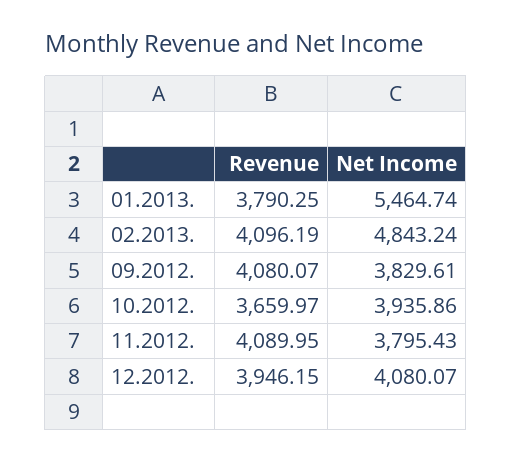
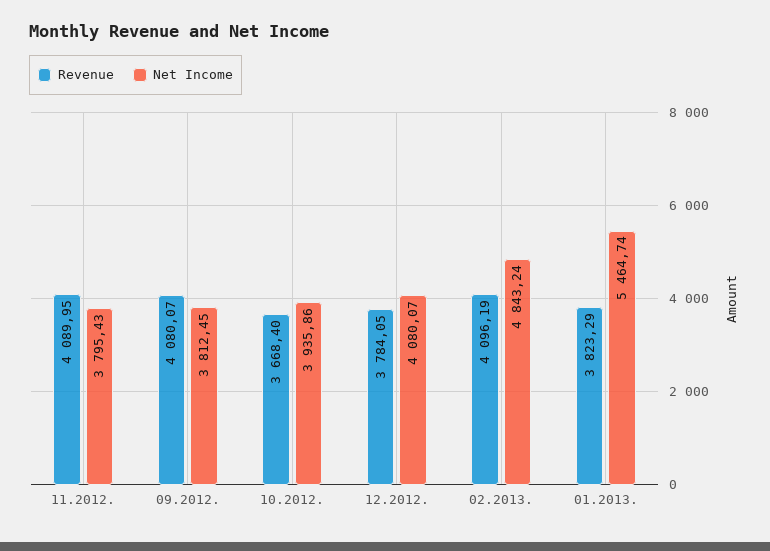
  {
    "Revenue": {
-     "01.2013.": 3790.25,
+     "01.2013.": 3823.29,
      "02.2013.": 4096.19,
      "09.2012.": 4080.07,
-     "10.2012.": 3659.97,
+     "10.2012.": 3668.4,
      "11.2012.": 4089.95,
-     "12.2012.": 3946.15
+     "12.2012.": 3784.05
    },
    "Net Income": {
      "01.2013.": 5464.74,
      "02.2013.": 4843.24,
-     "09.2012.": 3829.61,
+     "09.2012.": 3812.45,
      "10.2012.": 3935.86,
      "11.2012.": 3795.43,
      "12.2012.": 4080.07
    }
  }

